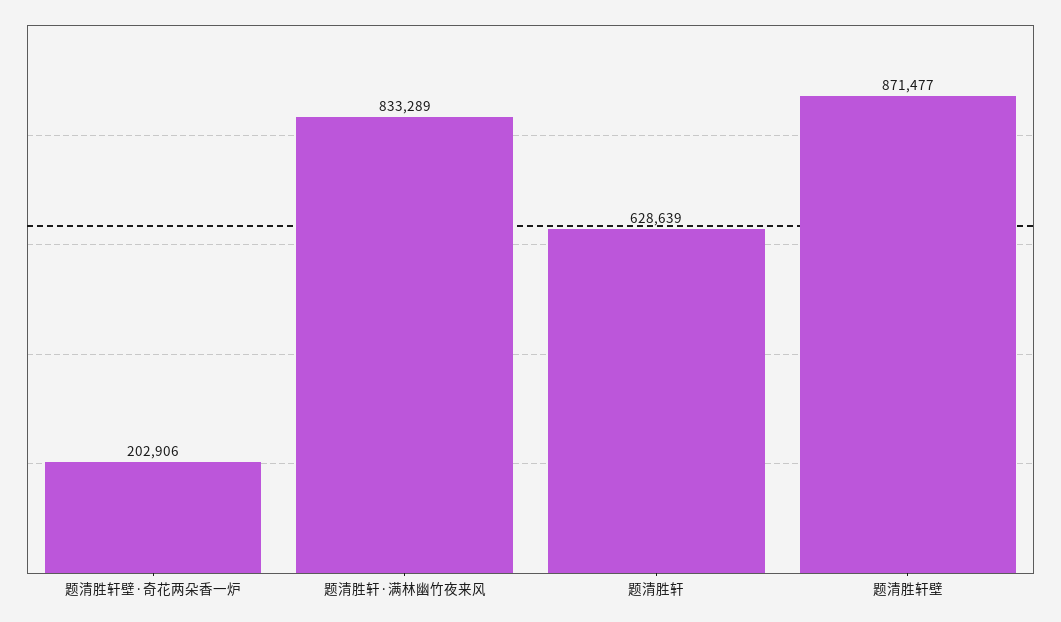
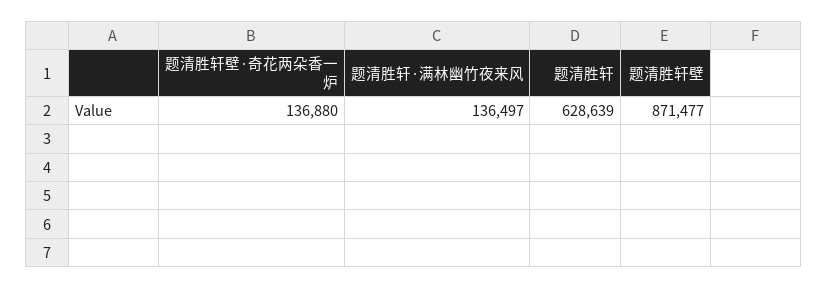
  {
-   "题清胜轩壁·奇花两朵香一炉": 202906,
+   "题清胜轩壁·奇花两朵香一炉": 136880,
-   "题清胜轩·满林幽竹夜来风": 833289,
+   "题清胜轩·满林幽竹夜来风": 136497,
    "题清胜轩": 628639,
    "题清胜轩壁": 871477
  }

